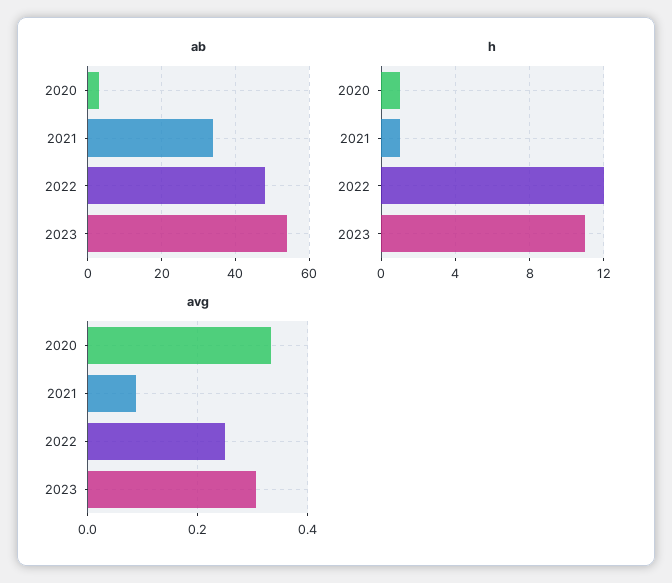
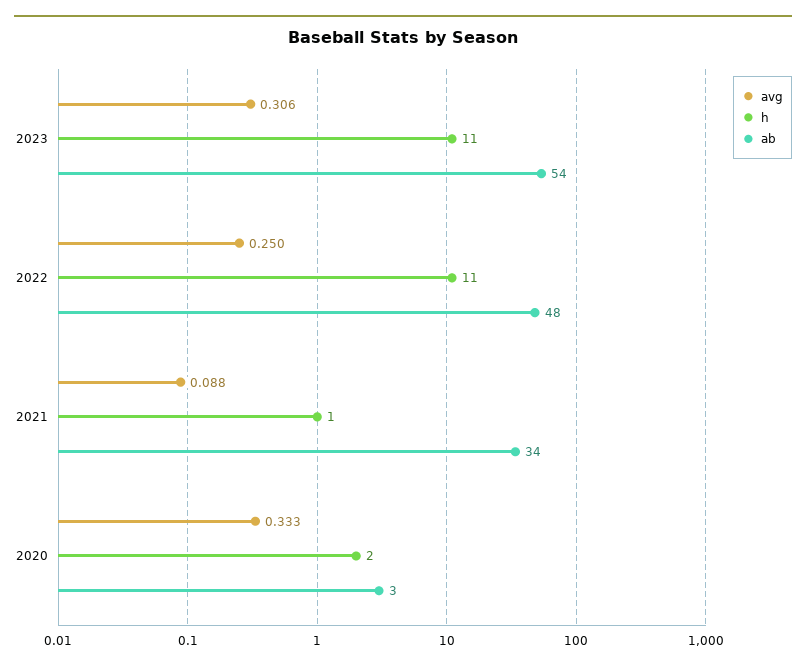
  {
    "ab": {
      "2020": 3,
      "2021": 34,
      "2022": 48,
      "2023": 54
    },
    "h": {
-     "2020": 1,
+     "2020": 2,
      "2021": 1,
-     "2022": 12,
+     "2022": 11,
      "2023": 11
    },
    "avg": {
      "2020": 0.333,
      "2021": 0.088,
      "2022": 0.25,
      "2023": 0.306
    }
  }

